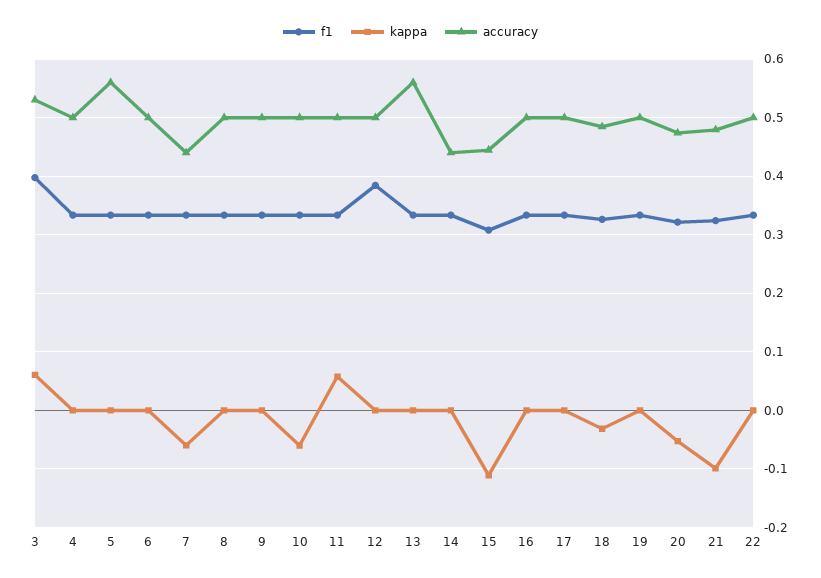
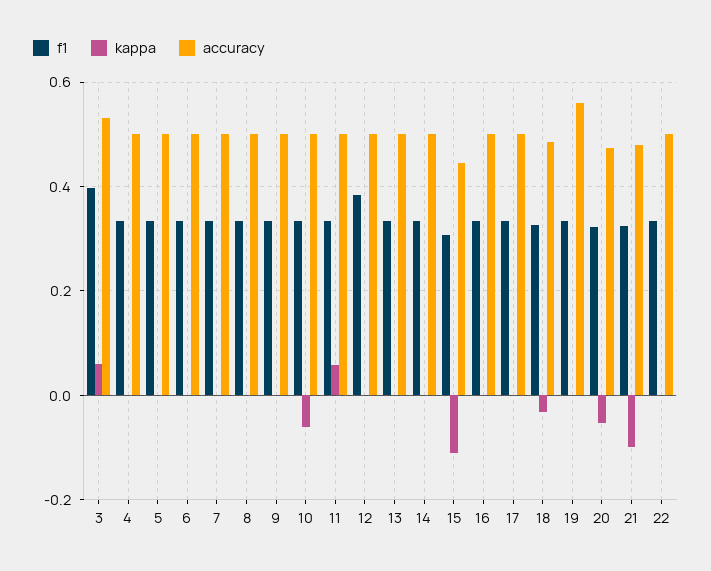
  {
    "f1": {
      "3": 0.4,
      "4": 0.34,
      "5": 0.34,
      "6": 0.34,
      "7": 0.34,
      "8": 0.34,
      "9": 0.34,
      "10": 0.34,
      "11": 0.34,
      "12": 0.38,
      "13": 0.34,
      "14": 0.34,
      "15": 0.3,
      "16": 0.34,
      "17": 0.34,
      "18": 0.32,
      "19": 0.34,
      "20": 0.32,
      "21": 0.32,
      "22": 0.34
    },
    "kappa": {
      "3": 0.06,
      "4": 0,
      "5": 0,
      "6": 0,
-     "7": -0.06,
+     "7": 0,
      "8": 0,
      "9": 0,
      "10": -0.06,
      "11": 0.06,
      "12": 0,
      "13": 0,
      "14": 0,
      "15": -0.12,
      "16": 0,
      "17": 0,
      "18": -0.04,
      "19": 0,
      "20": -0.06,
      "21": -0.1,
      "22": 0
    },
    "accuracy": {
      "3": 0.54,
      "4": 0.5,
-     "5": 0.56,
+     "5": 0.5,
      "6": 0.5,
-     "7": 0.44,
+     "7": 0.5,
      "8": 0.5,
      "9": 0.5,
      "10": 0.5,
      "11": 0.5,
      "12": 0.5,
-     "13": 0.56,
+     "13": 0.5,
-     "14": 0.44,
+     "14": 0.5,
      "15": 0.44,
      "16": 0.5,
      "17": 0.5,
      "18": 0.48,
-     "19": 0.5,
+     "19": 0.56,
      "20": 0.48,
      "21": 0.48,
      "22": 0.5
    }
  }

